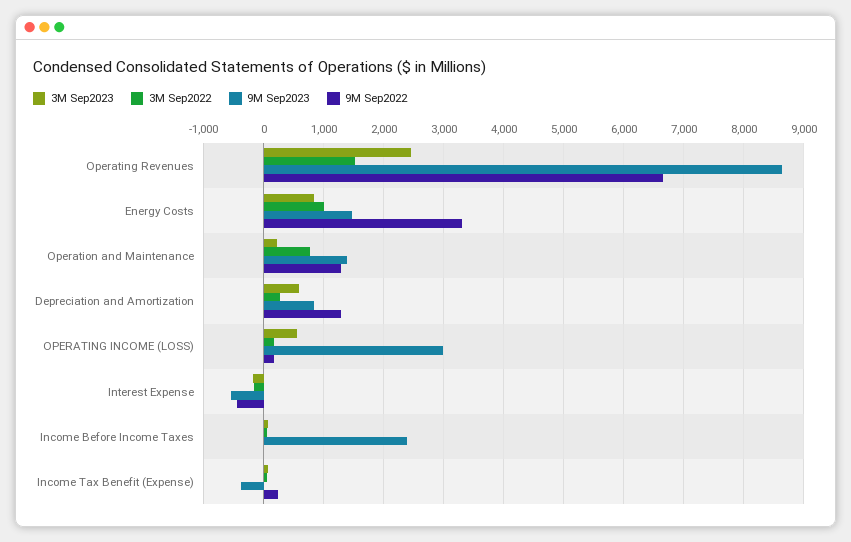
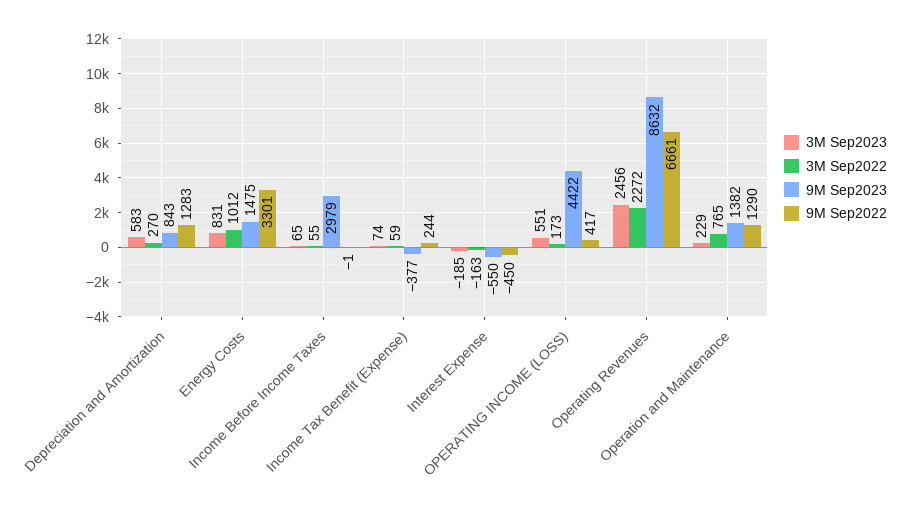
  {
    "3M Sep2023": {
      "Operating Revenues": 2456,
      "Energy Costs": 831,
      "Operation and Maintenance": 229,
      "Depreciation and Amortization": 583,
      "OPERATING INCOME (LOSS)": 551,
      "Interest Expense": -185,
      "Income Before Income Taxes": 65,
      "Income Tax Benefit (Expense)": 74
    },
    "3M Sep2022": {
-     "Operating Revenues": 1500,
+     "Operating Revenues": 2272,
      "Energy Costs": 1012,
      "Operation and Maintenance": 765,
      "Depreciation and Amortization": 270,
      "OPERATING INCOME (LOSS)": 173,
      "Interest Expense": -163,
      "Income Before Income Taxes": 55,
      "Income Tax Benefit (Expense)": 59
    },
    "9M Sep2023": {
      "Operating Revenues": 8632,
      "Energy Costs": 1475,
      "Operation and Maintenance": 1382,
      "Depreciation and Amortization": 843,
-     "OPERATING INCOME (LOSS)": 3000,
+     "OPERATING INCOME (LOSS)": 4422,
      "Interest Expense": -550,
-     "Income Before Income Taxes": 2400,
+     "Income Before Income Taxes": 2979,
      "Income Tax Benefit (Expense)": -377
    },
    "9M Sep2022": {
      "Operating Revenues": 6661,
      "Energy Costs": 3301,
      "Operation and Maintenance": 1290,
      "Depreciation and Amortization": 1283,
-     "OPERATING INCOME (LOSS)": 200,
+     "OPERATING INCOME (LOSS)": 417,
      "Interest Expense": -450,
      "Income Before Income Taxes": -1,
      "Income Tax Benefit (Expense)": 244
    }
  }

